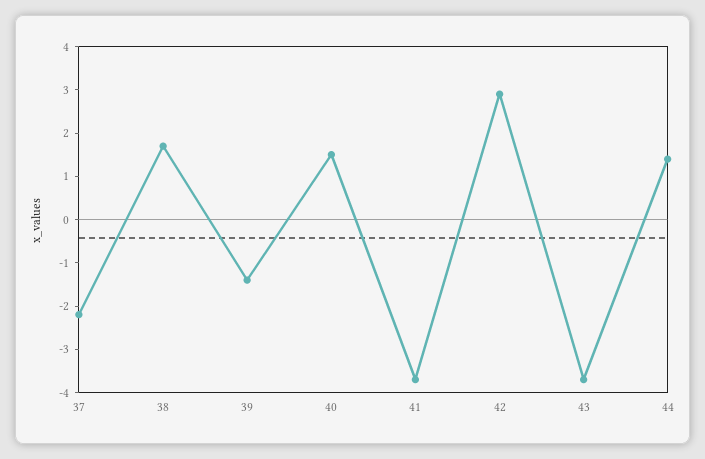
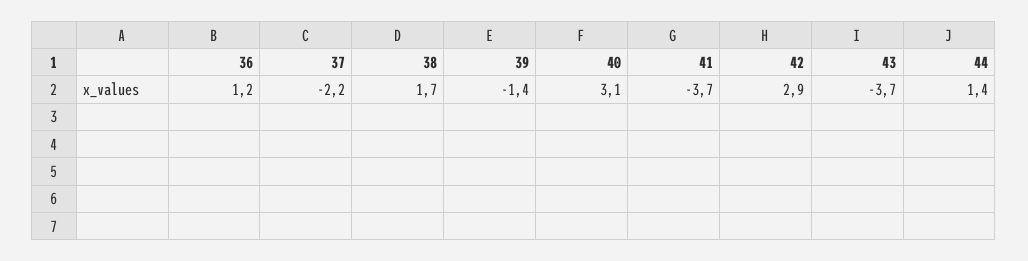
  {
    "37": -2.2,
    "38": 1.7,
    "39": -1.4,
-   "40": 1.5,
+   "40": 3.1,
    "41": -3.7,
    "42": 2.9,
    "43": -3.7,
-   "44": 1.4
+   "44": 1.4,
+   "36": 1.2
  }

